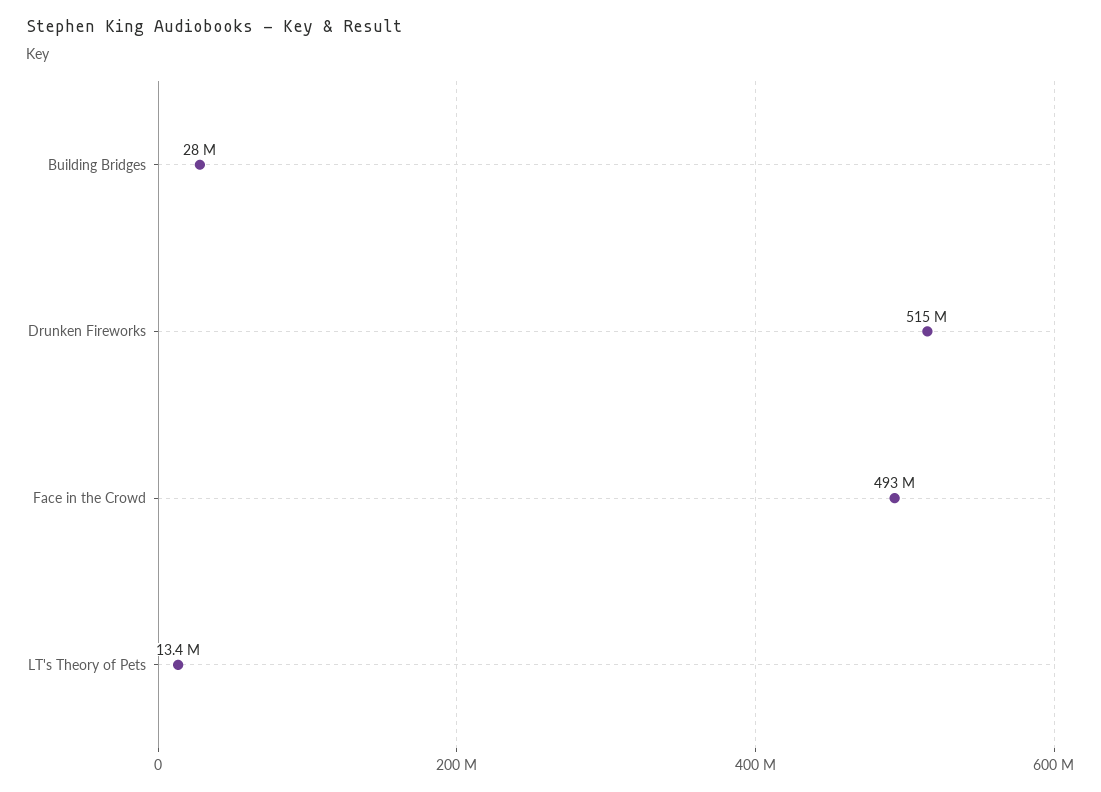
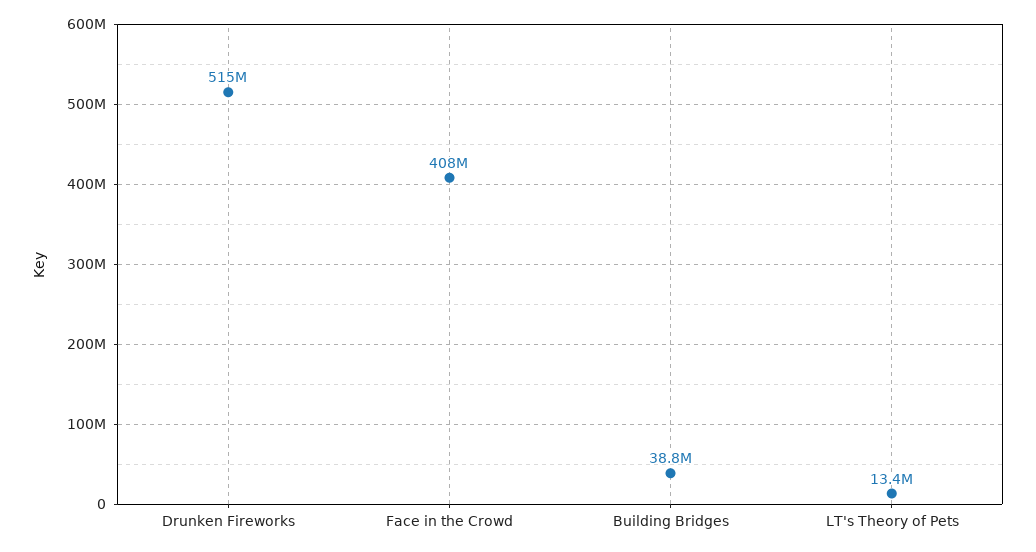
  {
-   "Building Bridges": 28000000,
+   "Building Bridges": 38800000,
    "Drunken Fireworks": 515000000,
-   "Face in the Crowd": 493000000,
+   "Face in the Crowd": 408000000,
    "LT's Theory of Pets": 13400000
  }

